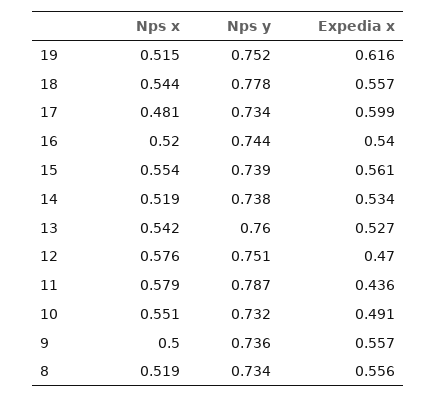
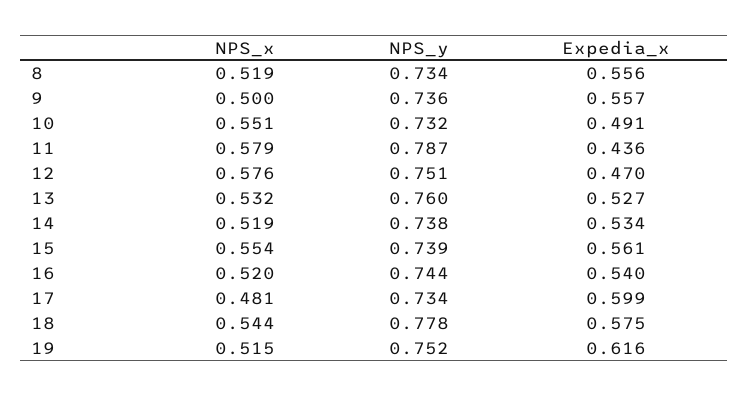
  {
    "Nps x": {
      "19": 0.515,
      "18": 0.544,
      "17": 0.481,
      "16": 0.52,
      "15": 0.554,
      "14": 0.519,
-     "13": 0.542,
+     "13": 0.532,
      "12": 0.576,
      "11": 0.579,
      "10": 0.551,
      "9": 0.5,
      "8": 0.519
    },
    "Nps y": {
      "19": 0.752,
      "18": 0.778,
      "17": 0.734,
      "16": 0.744,
      "15": 0.739,
      "14": 0.738,
      "13": 0.76,
      "12": 0.751,
      "11": 0.787,
      "10": 0.732,
      "9": 0.736,
      "8": 0.734
    },
    "Expedia x": {
      "19": 0.616,
-     "18": 0.557,
+     "18": 0.575,
      "17": 0.599,
      "16": 0.54,
      "15": 0.561,
      "14": 0.534,
      "13": 0.527,
      "12": 0.47,
      "11": 0.436,
      "10": 0.491,
      "9": 0.557,
      "8": 0.556
    }
  }

